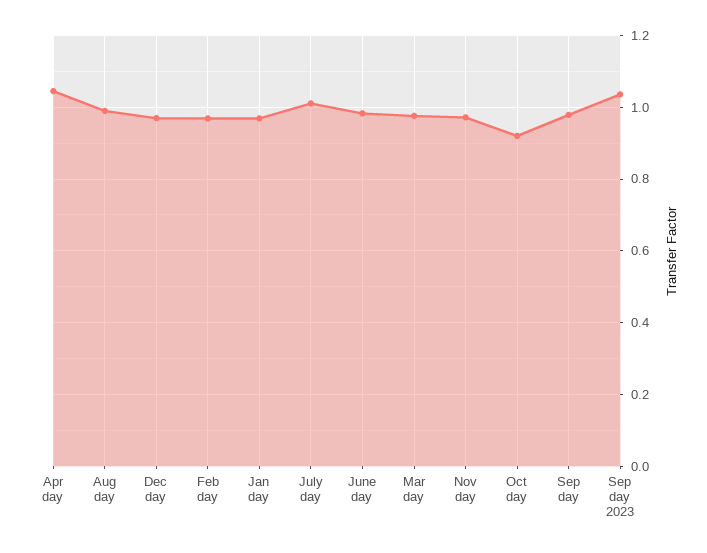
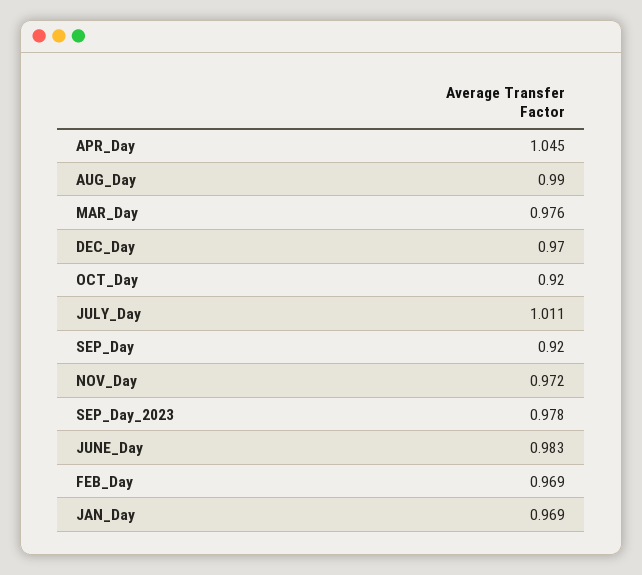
  {
    "Apr day": 1.045,
    "Aug day": 0.99,
    "Dec day": 0.97,
    "Feb day": 0.969,
    "Jan day": 0.969,
    "July day": 1.011,
    "June day": 0.983,
    "Mar day": 0.976,
    "Nov day": 0.972,
    "Oct day": 0.92,
-   "Sep day": 0.98,
+   "Sep day": 0.92,
-   "Sep day 2023": 1.04
+   "Sep day 2023": 0.978
  }

